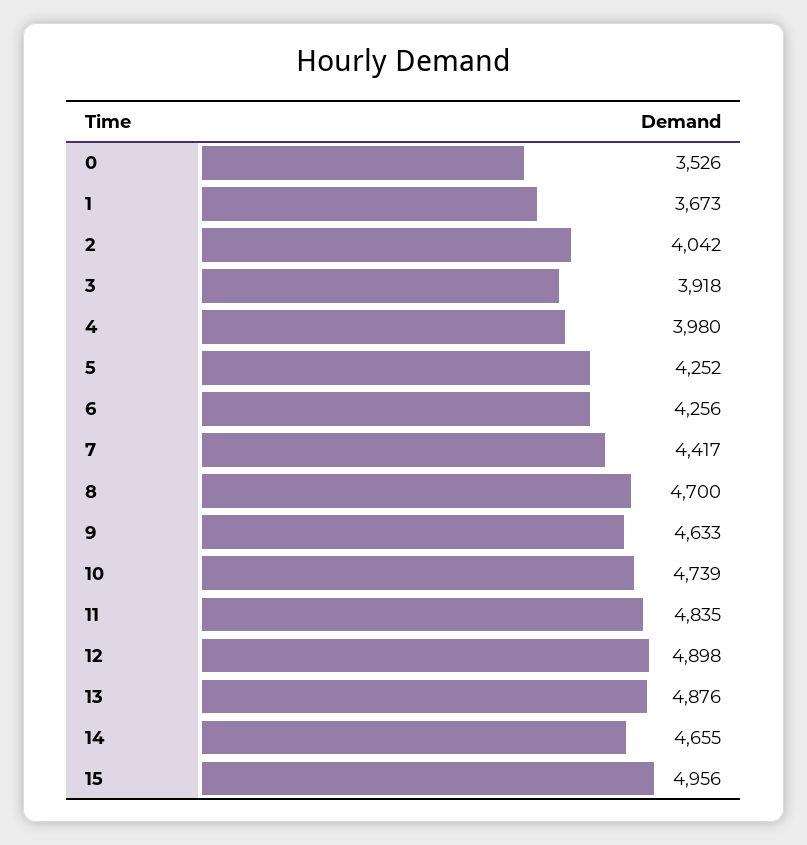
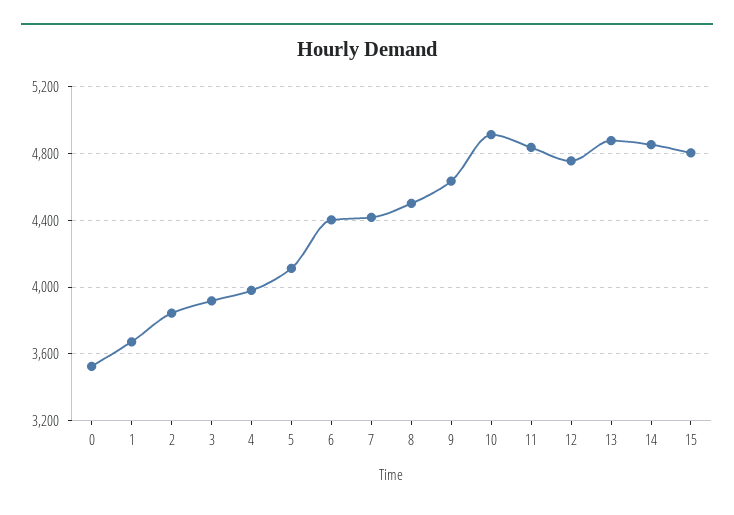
  {
    "0": 3526,
    "1": 3673,
-   "2": 4042,
+   "2": 3850,
    "3": 3918,
    "4": 3980,
-   "5": 4252,
+   "5": 4100,
-   "6": 4256,
+   "6": 4400,
    "7": 4417,
-   "8": 4700,
+   "8": 4500,
    "9": 4633,
-   "10": 4739,
+   "10": 4900,
    "11": 4835,
-   "12": 4898,
+   "12": 4750,
    "13": 4876,
-   "14": 4655,
+   "14": 4850,
-   "15": 4956
+   "15": 4800
  }

